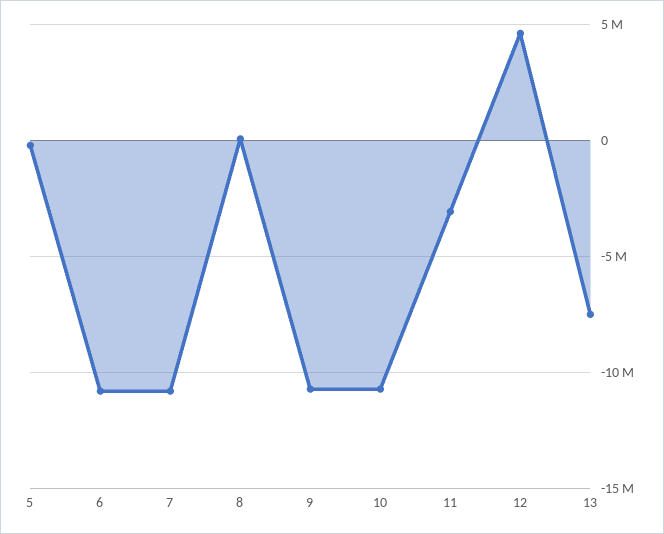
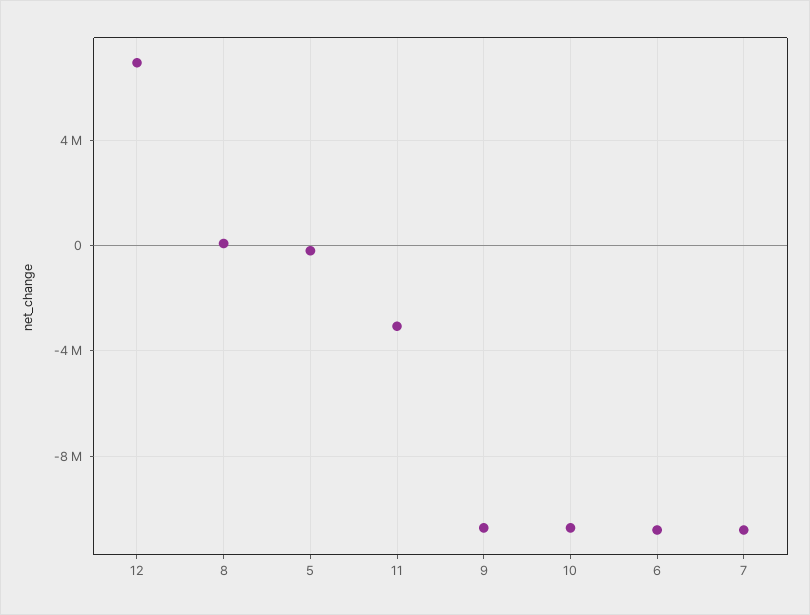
  {
    "5": 0,
    "6": -11000000,
    "7": -11000000,
    "8": 0,
    "9": -10500000,
    "10": -10500000,
    "11": -3000000,
-   "12": 4500000,
+   "12": 7000000
-   "13": -7500000
  }

